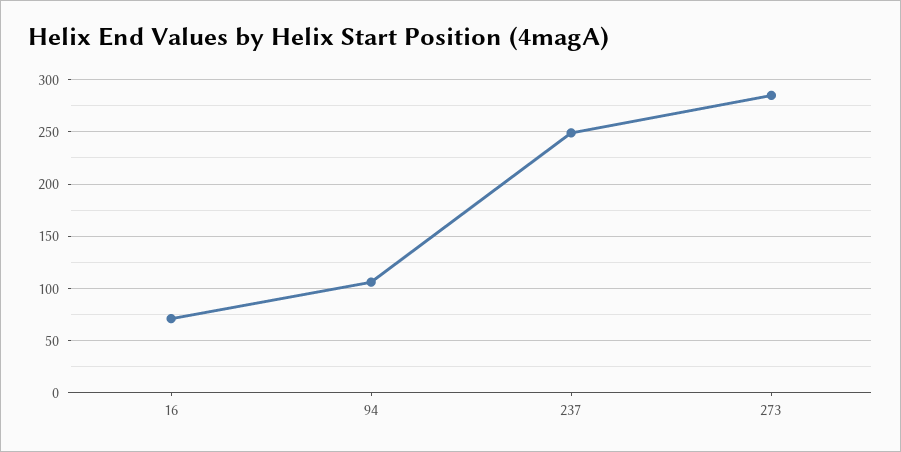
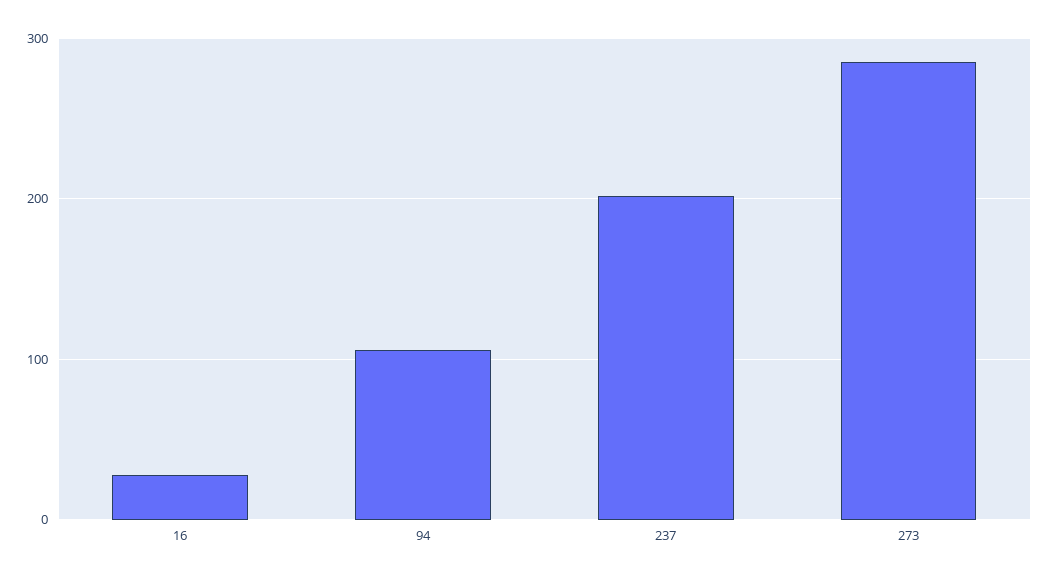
  {
-   "16": 70,
+   "16": 30,
    "94": 110,
-   "237": 250,
+   "237": 200,
    "273": 290
  }

